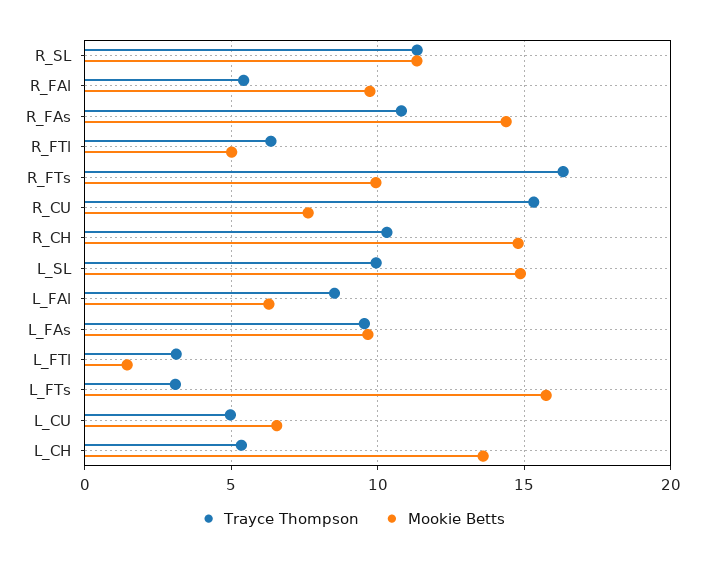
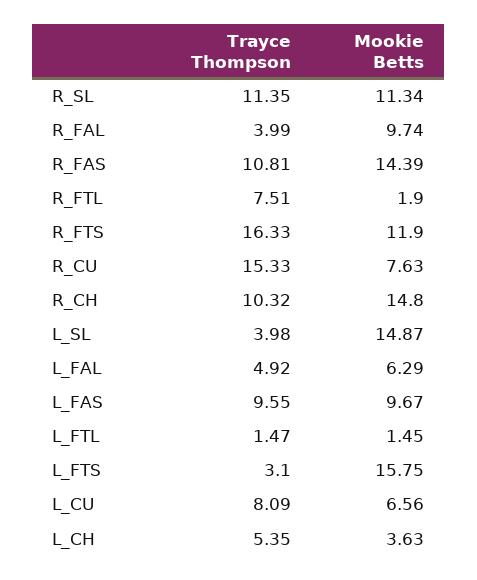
  {
    "Trayce Thompson": {
      "R_SL": 11.35,
-     "R_FAl": 5.5,
+     "R_FAl": 3.99,
      "R_FAs": 10.81,
-     "R_FTl": 6.5,
+     "R_FTl": 7.51,
      "R_FTs": 16.33,
      "R_CU": 15.33,
      "R_CH": 10.32,
-     "L_SL": 10,
+     "L_SL": 3.98,
-     "L_FAl": 8.5,
+     "L_FAl": 4.92,
      "L_FAs": 9.55,
-     "L_FTl": 3,
+     "L_FTl": 1.47,
      "L_FTs": 3.1,
-     "L_CU": 5,
+     "L_CU": 8.09,
      "L_CH": 5.35
    },
    "Mookie Betts": {
      "R_SL": 11.34,
      "R_FAl": 9.74,
      "R_FAs": 14.39,
-     "R_FTl": 5,
+     "R_FTl": 1.9,
-     "R_FTs": 10,
+     "R_FTs": 11.9,
      "R_CU": 7.63,
      "R_CH": 14.8,
      "L_SL": 14.87,
      "L_FAl": 6.29,
      "L_FAs": 9.67,
      "L_FTl": 1.45,
      "L_FTs": 15.75,
      "L_CU": 6.56,
-     "L_CH": 13.5
+     "L_CH": 3.63
    }
  }

